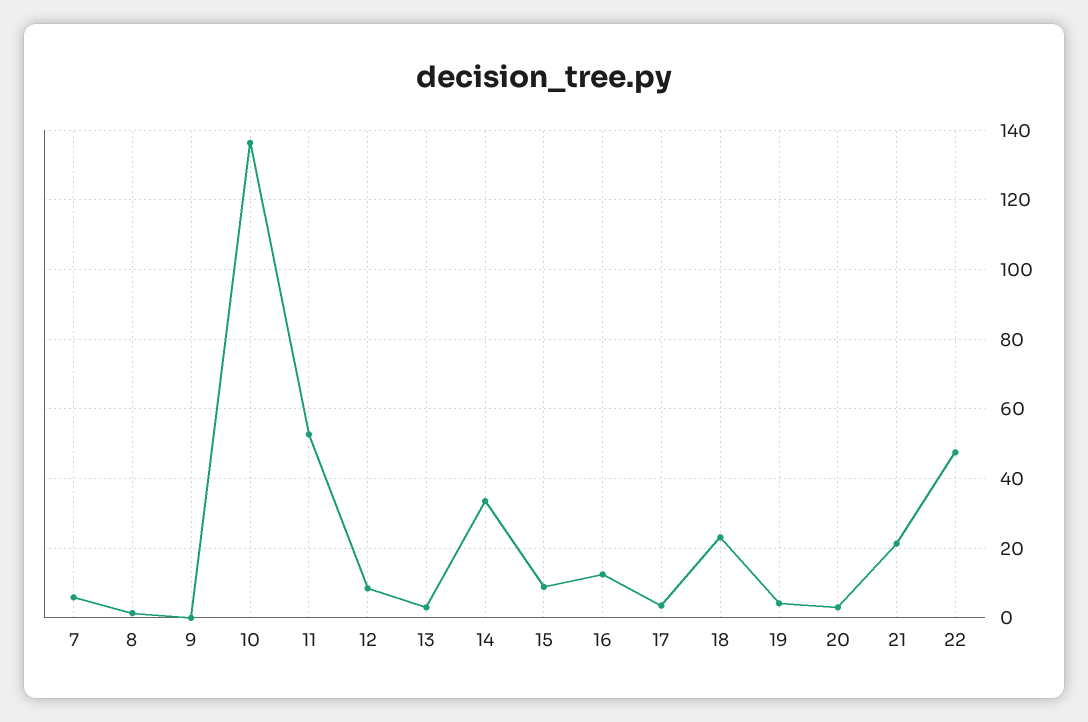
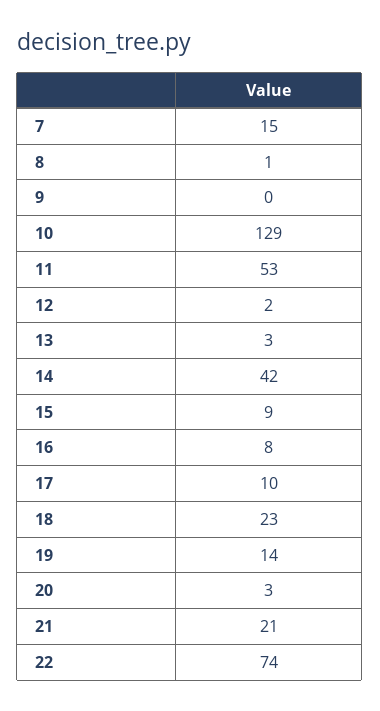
  {
-   "7": 6,
+   "7": 15,
    "8": 1,
    "9": 0,
-   "10": 136,
+   "10": 129,
    "11": 53,
-   "12": 8,
+   "12": 2,
    "13": 3,
-   "14": 34,
+   "14": 42,
    "15": 9,
-   "16": 12,
+   "16": 8,
-   "17": 4,
+   "17": 10,
    "18": 23,
-   "19": 4,
+   "19": 14,
    "20": 3,
    "21": 21,
-   "22": 48
+   "22": 74
  }

